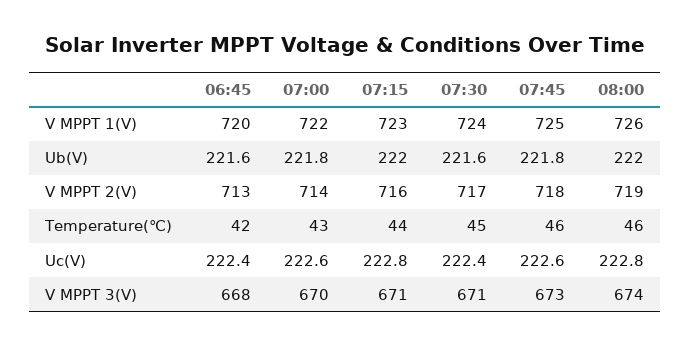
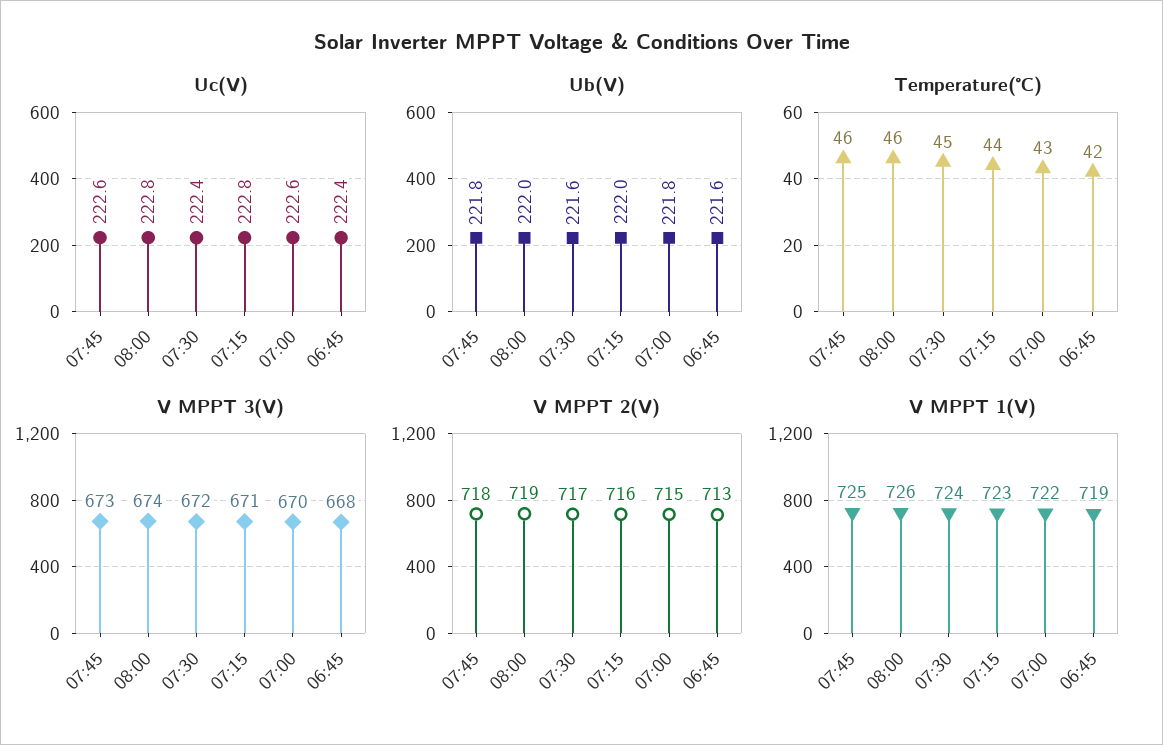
  {
    "V MPPT 1(V)": {
-     "06:45": 720,
+     "06:45": 719,
      "07:00": 722,
      "07:15": 723,
      "07:30": 724,
      "07:45": 725,
      "08:00": 726
    },
    "Ub(V)": {
      "06:45": 221.6,
      "07:00": 221.8,
      "07:15": 222,
      "07:30": 221.6,
      "07:45": 221.8,
      "08:00": 222
    },
    "V MPPT 2(V)": {
      "06:45": 713,
-     "07:00": 714,
+     "07:00": 715,
      "07:15": 716,
      "07:30": 717,
      "07:45": 718,
      "08:00": 719
    },
    "Temperature(℃)": {
      "06:45": 42,
      "07:00": 43,
      "07:15": 44,
      "07:30": 45,
      "07:45": 46,
      "08:00": 46
    },
    "Uc(V)": {
      "06:45": 222.4,
      "07:00": 222.6,
      "07:15": 222.8,
      "07:30": 222.4,
      "07:45": 222.6,
      "08:00": 222.8
    },
    "V MPPT 3(V)": {
      "06:45": 668,
      "07:00": 670,
      "07:15": 671,
-     "07:30": 671,
+     "07:30": 672,
      "07:45": 673,
      "08:00": 674
    }
  }

